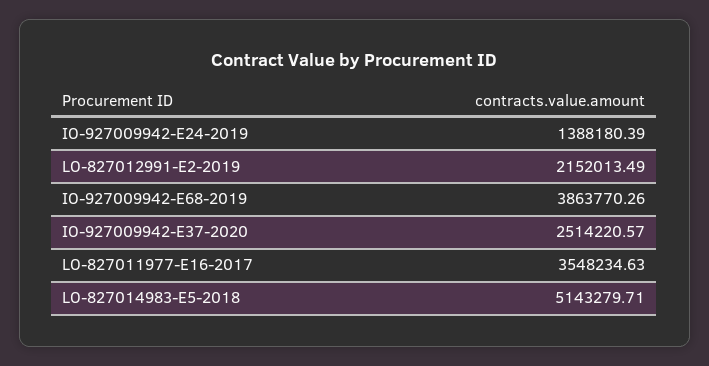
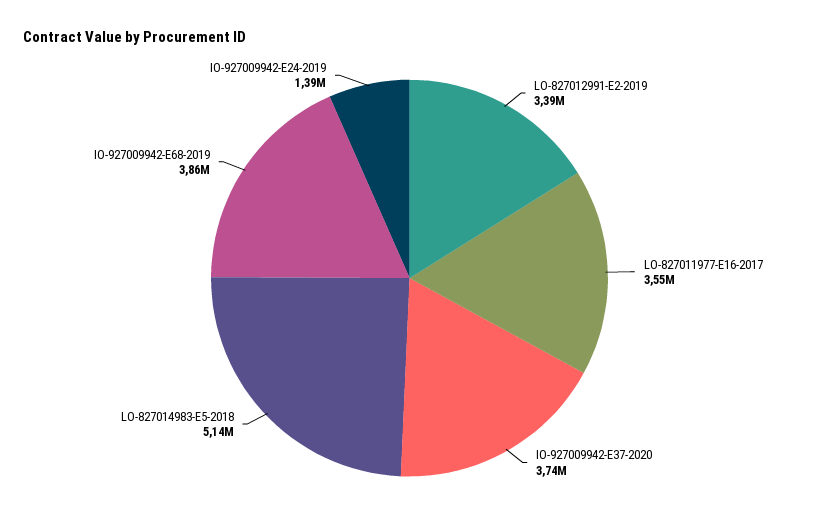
  {
    "IO-927009942-E24-2019": 1388180.39,
-   "LO-827012991-E2-2019": 2152013.49,
+   "LO-827012991-E2-2019": 3390000,
    "IO-927009942-E68-2019": 3863770.26,
-   "IO-927009942-E37-2020": 2514220.57,
+   "IO-927009942-E37-2020": 3740000,
    "LO-827011977-E16-2017": 3548234.63,
    "LO-827014983-E5-2018": 5143279.71
  }

